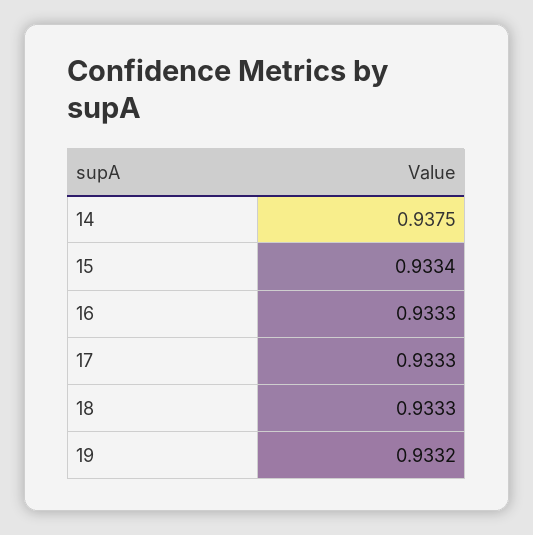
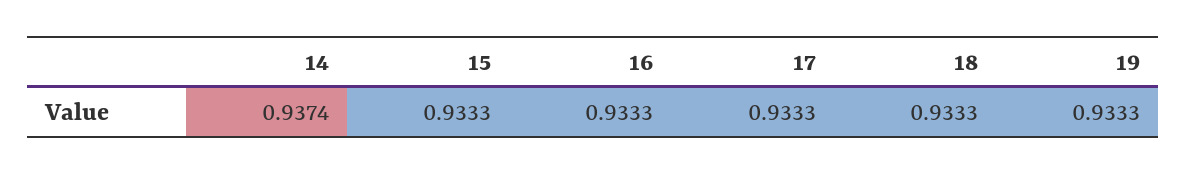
  {
-   "14": 0.9375,
+   "14": 0.9374,
-   "15": 0.9334,
+   "15": 0.9333,
    "16": 0.9333,
    "17": 0.9333,
    "18": 0.9333,
-   "19": 0.9332
+   "19": 0.9333
  }

